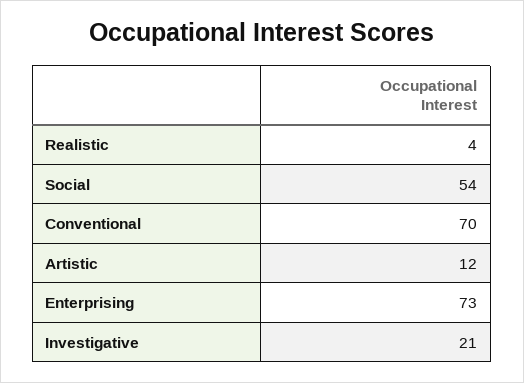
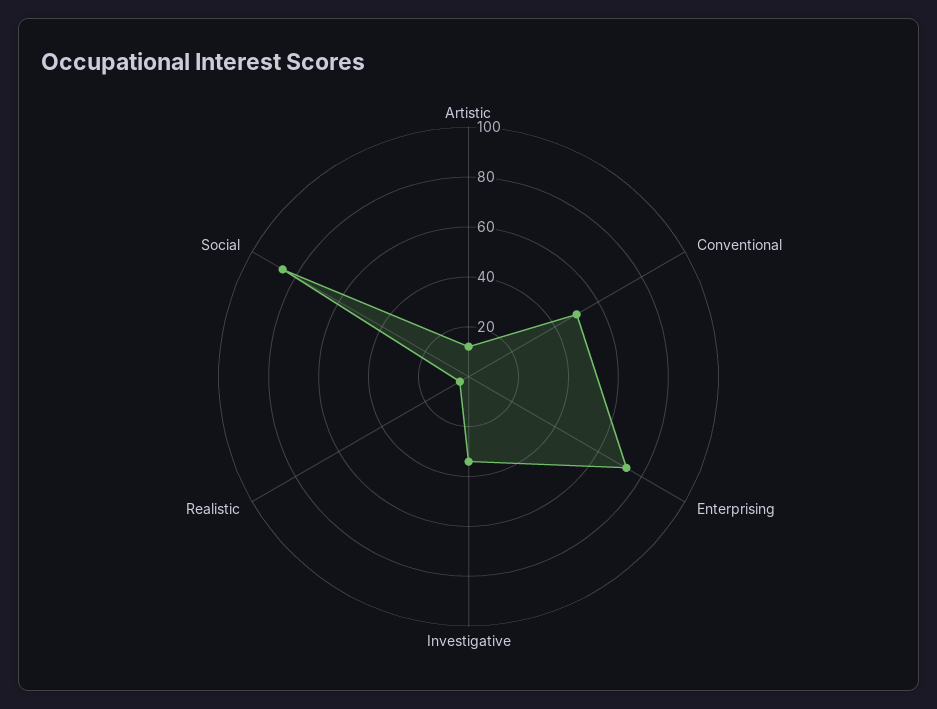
  {
    "Realistic": 4,
-   "Social": 54,
+   "Social": 85,
-   "Conventional": 70,
+   "Conventional": 50,
    "Artistic": 12,
    "Enterprising": 73,
-   "Investigative": 21
+   "Investigative": 35
  }

